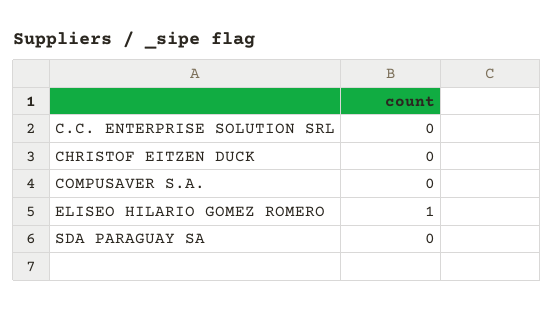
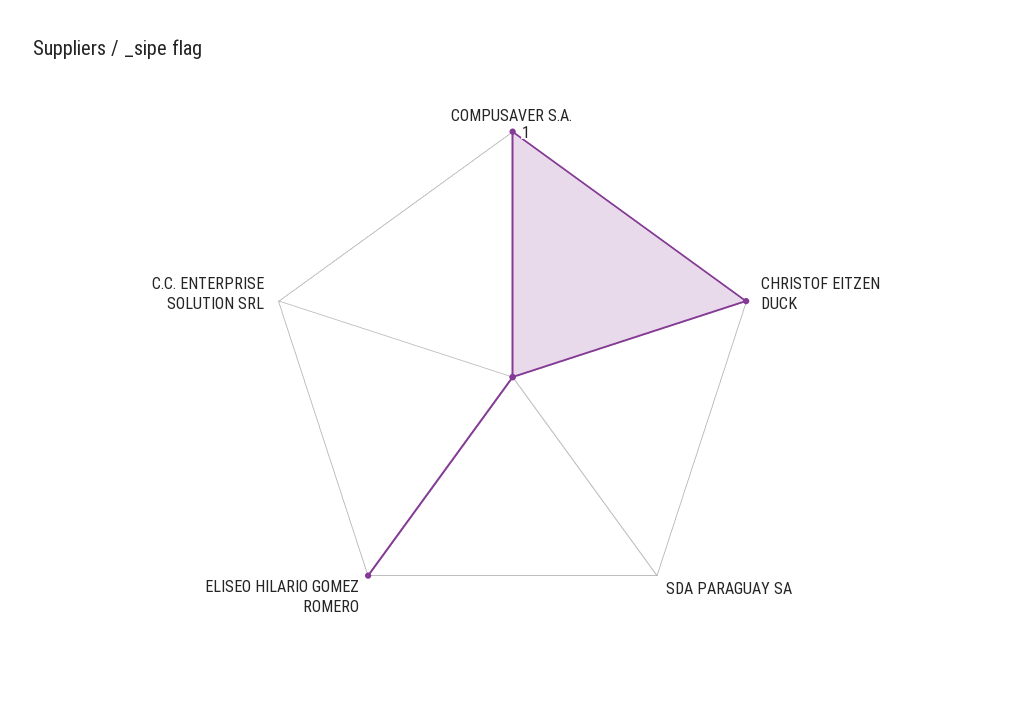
  {
    "C.C. ENTERPRISE SOLUTION SRL": 0,
-   "CHRISTOF EITZEN DUCK": 0,
+   "CHRISTOF EITZEN DUCK": 1,
-   "COMPUSAVER S.A.": 0,
+   "COMPUSAVER S.A.": 1,
    "ELISEO HILARIO GOMEZ ROMERO": 1,
    "SDA PARAGUAY SA": 0
  }

